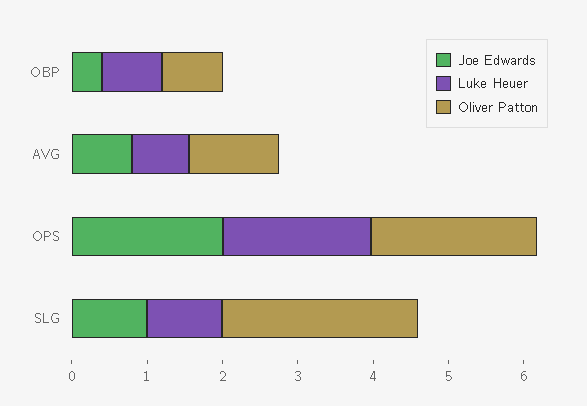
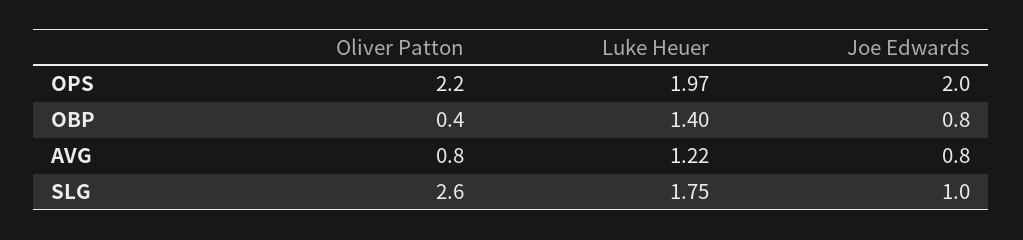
  {
    "Joe Edwards": {
-     "OBP": 0.4,
+     "OBP": 0.8,
      "AVG": 0.8,
      "OPS": 2,
      "SLG": 1
    },
    "Luke Heuer": {
-     "OBP": 0.8,
+     "OBP": 1.4,
-     "AVG": 0.8,
+     "AVG": 1.22,
      "OPS": 1.97,
-     "SLG": 1
+     "SLG": 1.75
    },
    "Oliver Patton": {
-     "OBP": 0.8,
+     "OBP": 0.4,
-     "AVG": 1.2,
+     "AVG": 0.8,
      "OPS": 2.2,
      "SLG": 2.6
    }
  }

